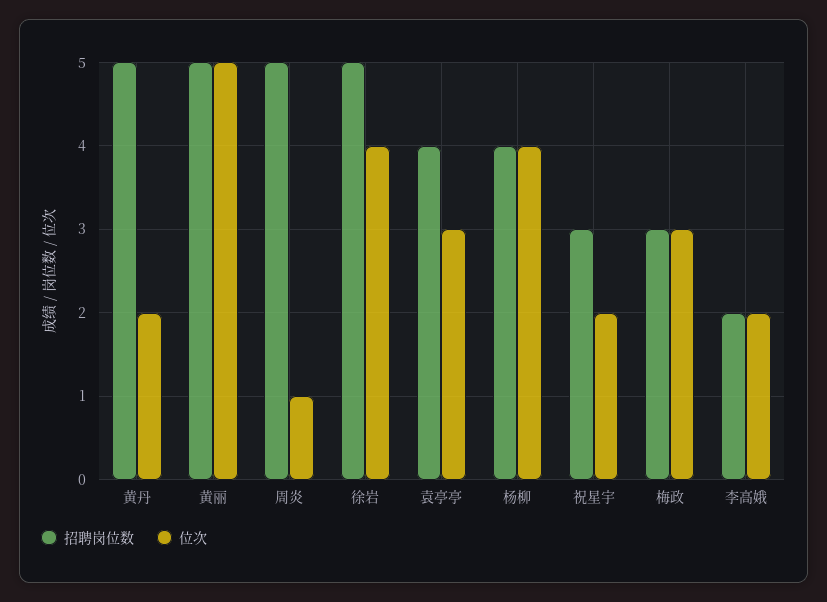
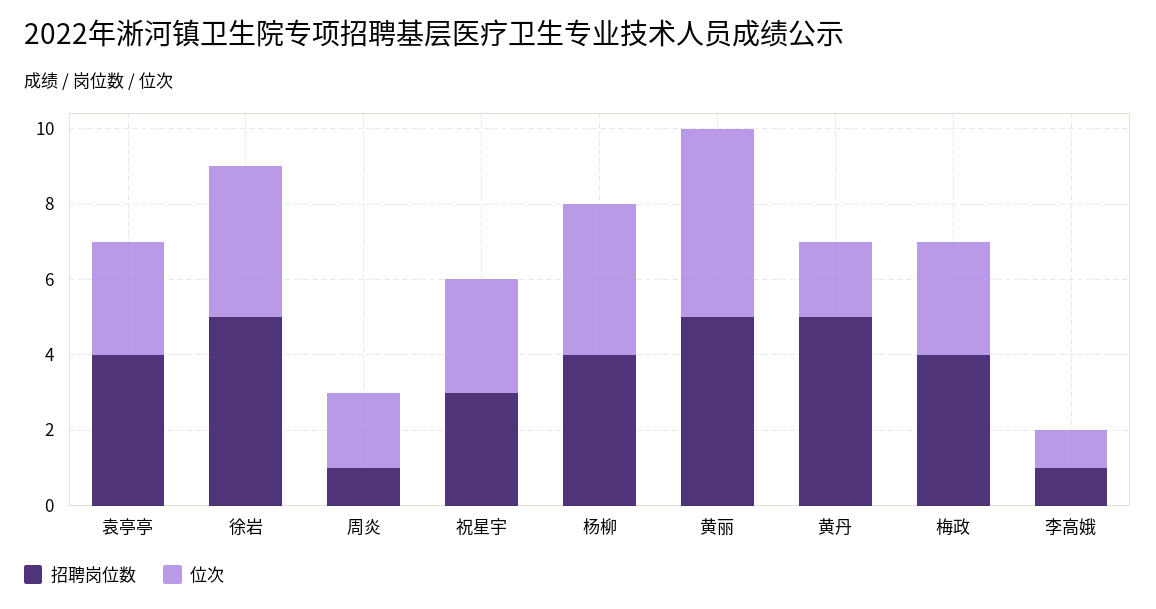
  {
    "招聘岗位数": {
      "黄丹": 5,
      "黄丽": 5,
-     "周炎": 5,
+     "周炎": 1,
      "徐岩": 5,
      "袁亭亭": 4,
      "杨柳": 4,
      "祝星宇": 3,
-     "梅政": 3,
+     "梅政": 4,
-     "李高娥": 2
+     "李高娥": 1
    },
    "位次": {
      "黄丹": 2,
      "黄丽": 5,
-     "周炎": 1,
+     "周炎": 2,
      "徐岩": 4,
      "袁亭亭": 3,
      "杨柳": 4,
-     "祝星宇": 2,
+     "祝星宇": 3,
      "梅政": 3,
-     "李高娥": 2
+     "李高娥": 1
    }
  }

